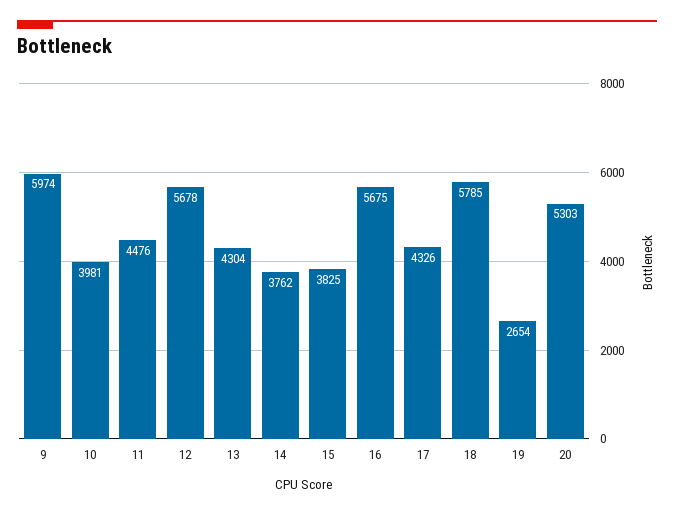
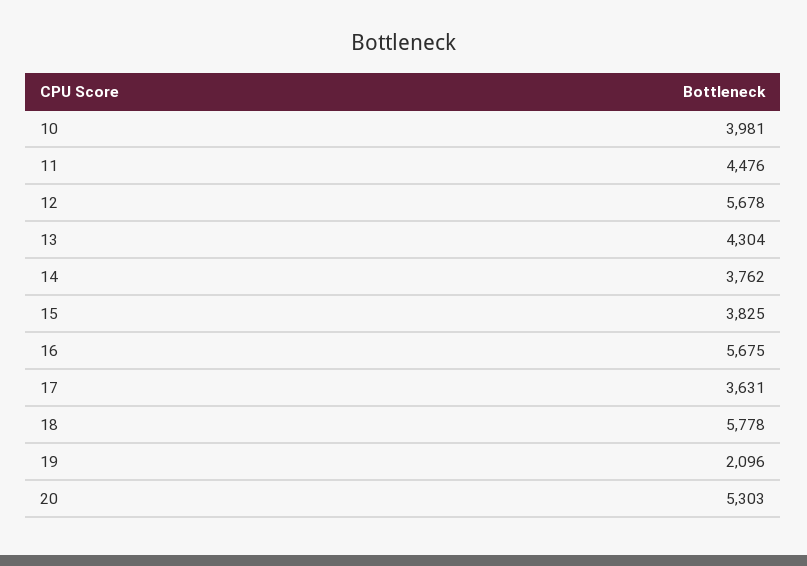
  {
-   "9": 5974,
    "10": 3981,
    "11": 4476,
    "12": 5678,
    "13": 4304,
    "14": 3762,
    "15": 3825,
    "16": 5675,
-   "17": 4326,
+   "17": 3631,
-   "18": 5785,
+   "18": 5778,
-   "19": 2654,
+   "19": 2096,
    "20": 5303
  }

